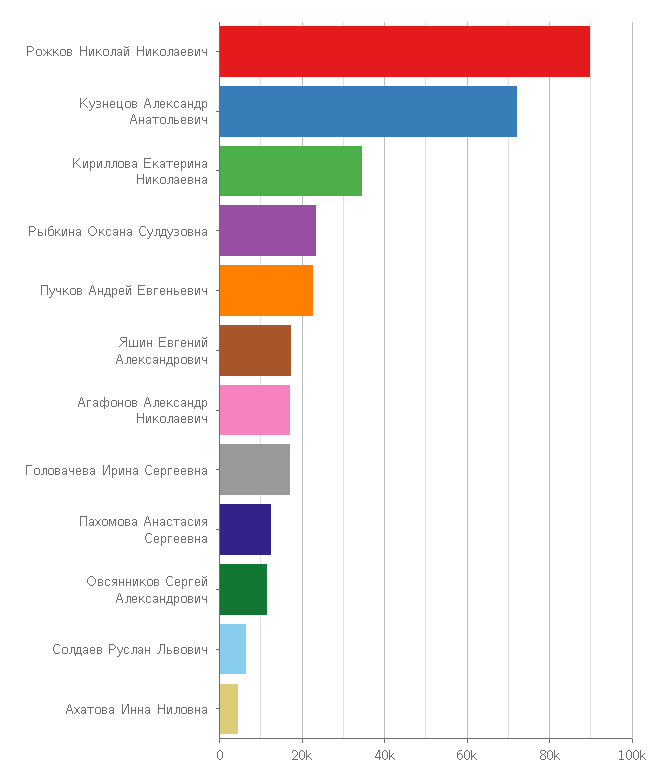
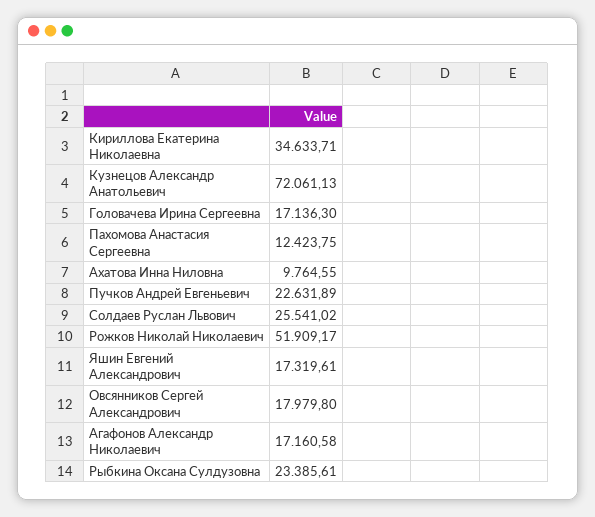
  {
-   "Рожков Николай Николаевич": 90000,
+   "Рожков Николай Николаевич": 51909.17,
    "Кузнецов Александр Анатольевич": 72061.13,
    "Кириллова Екатерина Николаевна": 34633.71,
    "Рыбкина Оксана Сулдузовна": 23385.61,
    "Пучков Андрей Евгеньевич": 22631.89,
    "Яшин Евгений Александрович": 17319.61,
    "Агафонов Александр Николаевич": 17160.58,
    "Головачева Ирина Сергеевна": 17136.3,
    "Пахомова Анастасия Сергеевна": 12423.75,
-   "Овсянников Сергей Александрович": 12000,
+   "Овсянников Сергей Александрович": 17979.8,
-   "Солдаев Руслан Львович": 6000,
+   "Солдаев Руслан Львович": 25541.02,
-   "Ахатова Инна Ниловна": 4000
+   "Ахатова Инна Ниловна": 9764.55
  }

